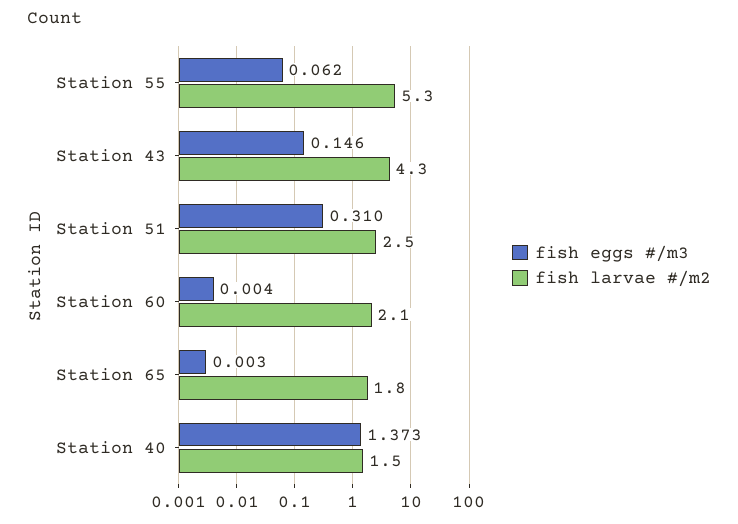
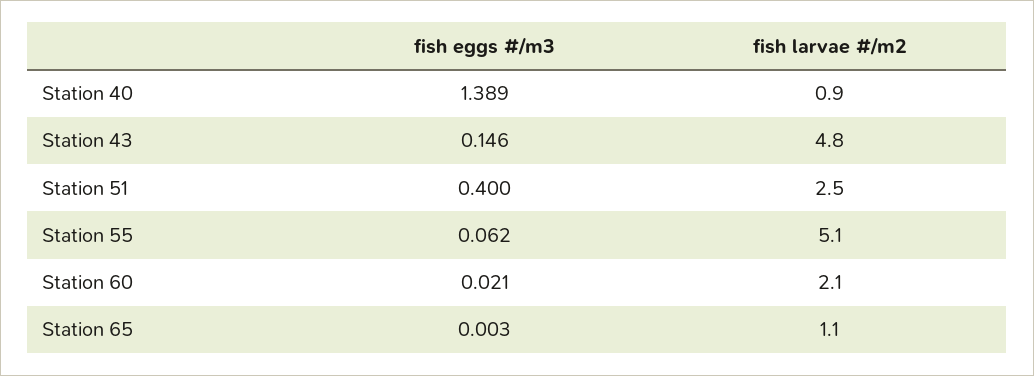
  {
    "fish eggs #/m3": {
      "Station 55": 0.062,
      "Station 43": 0.146,
-     "Station 51": 0.31,
+     "Station 51": 0.4,
-     "Station 60": 0.004,
+     "Station 60": 0.021,
      "Station 65": 0.003,
-     "Station 40": 1.373
+     "Station 40": 1.389
    },
    "fish larvae #/m2": {
-     "Station 55": 5.3,
+     "Station 55": 5.1,
-     "Station 43": 4.3,
+     "Station 43": 4.8,
      "Station 51": 2.5,
      "Station 60": 2.1,
-     "Station 65": 1.8,
+     "Station 65": 1.1,
-     "Station 40": 1.5
+     "Station 40": 0.9
    }
  }

